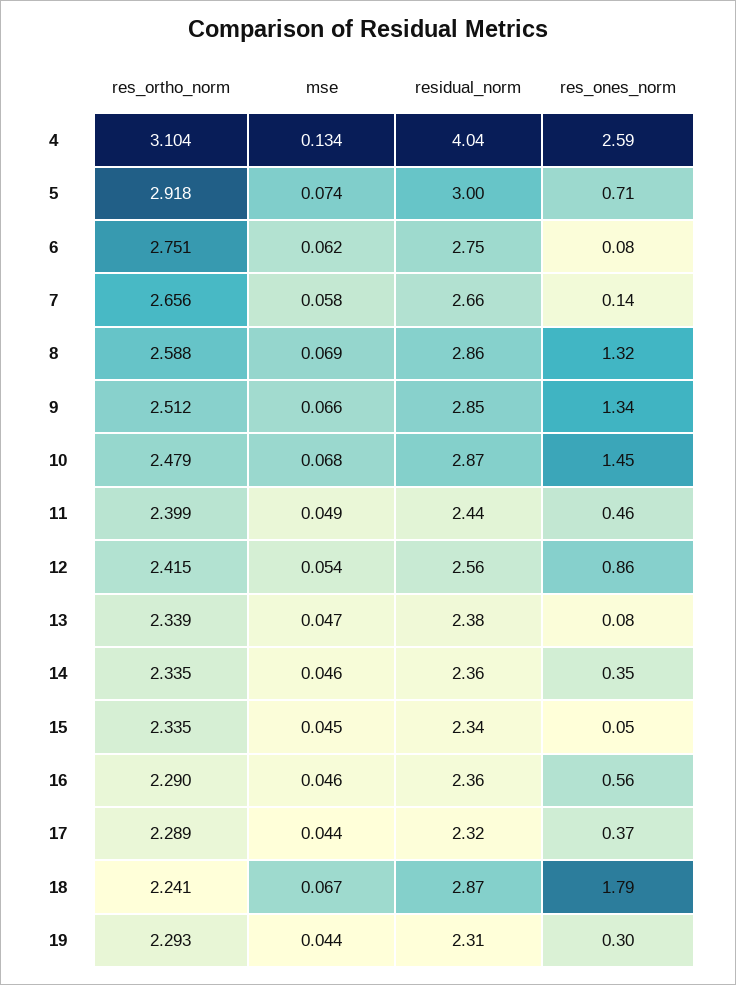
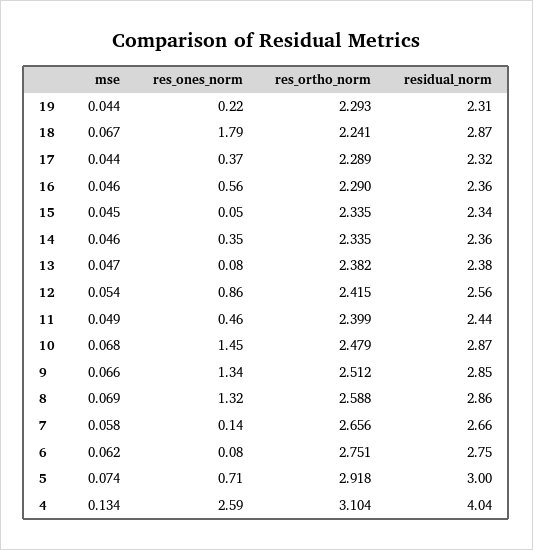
  {
    "res_ortho_norm": {
      "4": 3.104,
      "5": 2.918,
      "6": 2.751,
      "7": 2.656,
      "8": 2.588,
      "9": 2.512,
      "10": 2.479,
      "11": 2.399,
      "12": 2.415,
-     "13": 2.339,
+     "13": 2.382,
      "14": 2.335,
      "15": 2.335,
      "16": 2.29,
      "17": 2.289,
      "18": 2.241,
      "19": 2.293
    },
    "mse": {
      "4": 0.134,
      "5": 0.074,
      "6": 0.062,
      "7": 0.058,
      "8": 0.069,
      "9": 0.066,
      "10": 0.068,
      "11": 0.049,
      "12": 0.054,
      "13": 0.047,
      "14": 0.046,
      "15": 0.045,
      "16": 0.046,
      "17": 0.044,
      "18": 0.067,
      "19": 0.044
    },
    "residual_norm": {
      "4": 4.04,
      "5": 3,
      "6": 2.75,
      "7": 2.66,
      "8": 2.86,
      "9": 2.85,
      "10": 2.87,
      "11": 2.44,
      "12": 2.56,
      "13": 2.38,
      "14": 2.36,
      "15": 2.34,
      "16": 2.36,
      "17": 2.32,
      "18": 2.87,
      "19": 2.31
    },
    "res_ones_norm": {
      "4": 2.59,
      "5": 0.71,
      "6": 0.08,
      "7": 0.14,
      "8": 1.32,
      "9": 1.34,
      "10": 1.45,
      "11": 0.46,
      "12": 0.86,
      "13": 0.08,
      "14": 0.35,
      "15": 0.05,
      "16": 0.56,
      "17": 0.37,
      "18": 1.79,
-     "19": 0.3
+     "19": 0.22
    }
  }

